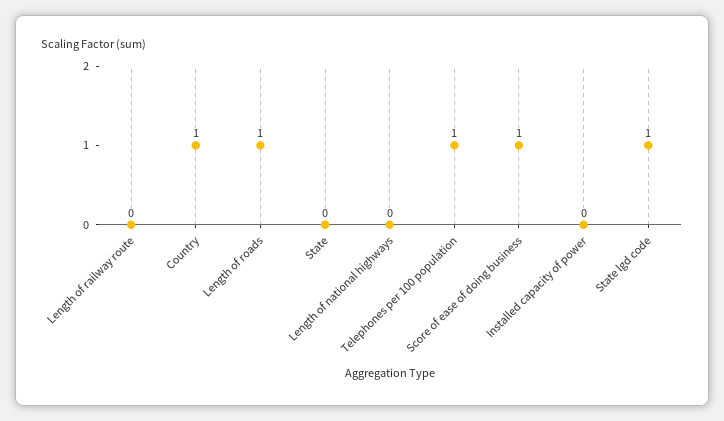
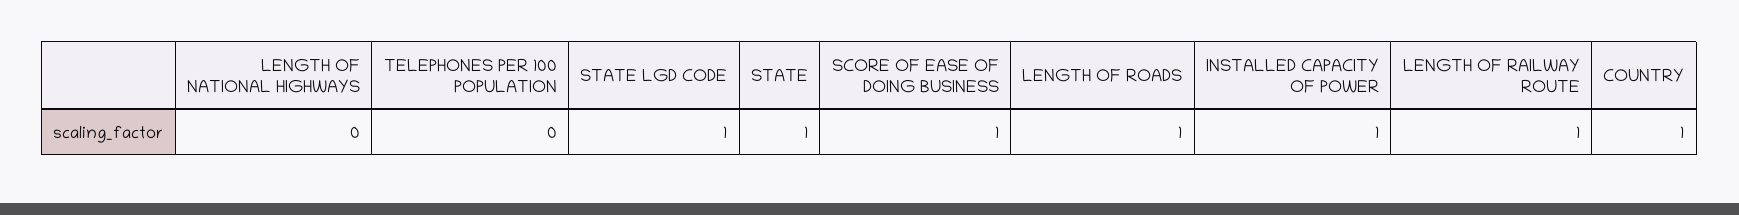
  {
-   "Length of railway route": 0,
+   "Length of railway route": 1,
    "Country": 1,
    "Length of roads": 1,
-   "State": 0,
+   "State": 1,
    "Length of national highways": 0,
-   "Telephones per 100 population": 1,
+   "Telephones per 100 population": 0,
    "Score of ease of doing business": 1,
-   "Installed capacity of power": 0,
+   "Installed capacity of power": 1,
    "State lgd code": 1
  }

